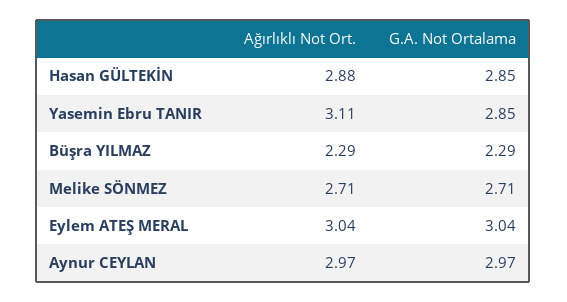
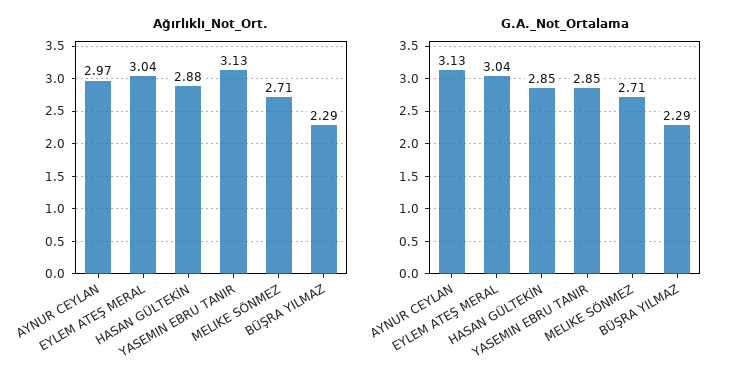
  {
    "Ağırlıklı Not Ort.": {
      "Hasan GÜLTEKİN": 2.88,
-     "Yasemin Ebru TANIR": 3.11,
+     "Yasemin Ebru TANIR": 3.13,
      "Büşra YILMAZ": 2.29,
      "Melike SÖNMEZ": 2.71,
      "Eylem ATEŞ MERAL": 3.04,
      "Aynur CEYLAN": 2.97
    },
    "G.A. Not Ortalama": {
      "Hasan GÜLTEKİN": 2.85,
      "Yasemin Ebru TANIR": 2.85,
      "Büşra YILMAZ": 2.29,
      "Melike SÖNMEZ": 2.71,
      "Eylem ATEŞ MERAL": 3.04,
-     "Aynur CEYLAN": 2.97
+     "Aynur CEYLAN": 3.13
    }
  }

